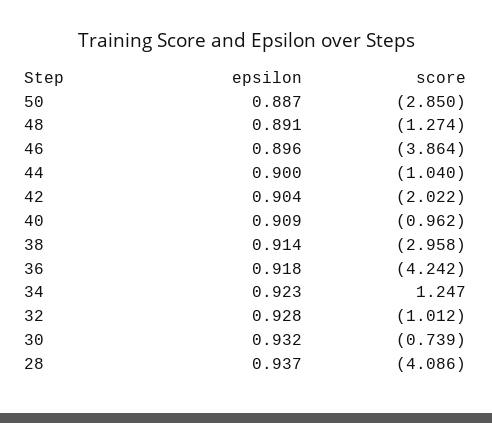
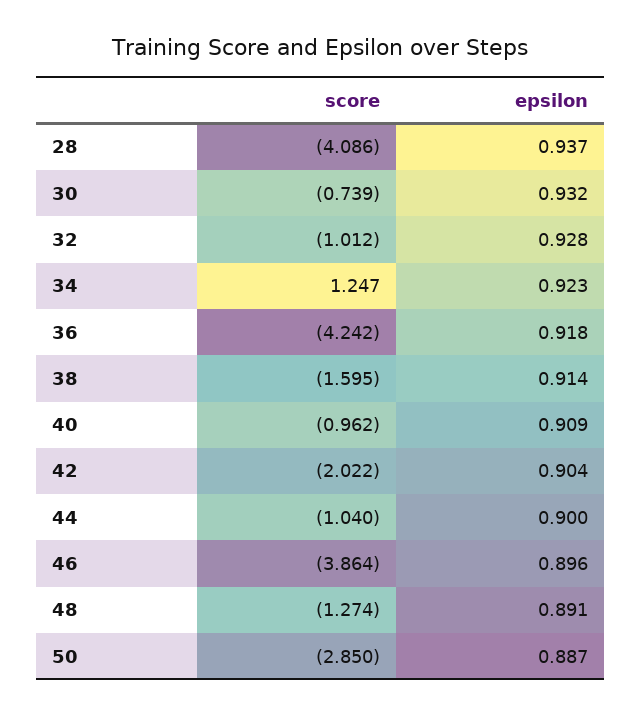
  {
    "epsilon": {
      "50": 0.887,
      "48": 0.891,
      "46": 0.896,
      "44": 0.9,
      "42": 0.904,
      "40": 0.909,
      "38": 0.914,
      "36": 0.918,
      "34": 0.923,
      "32": 0.928,
      "30": 0.932,
      "28": 0.937
    },
    "score": {
      "50": -2.85,
      "48": -1.274,
      "46": -3.864,
      "44": -1.04,
      "42": -2.022,
      "40": -0.962,
-     "38": -2.958,
+     "38": -1.595,
      "36": -4.242,
      "34": 1.247,
      "32": -1.012,
      "30": -0.739,
      "28": -4.086
    }
  }

